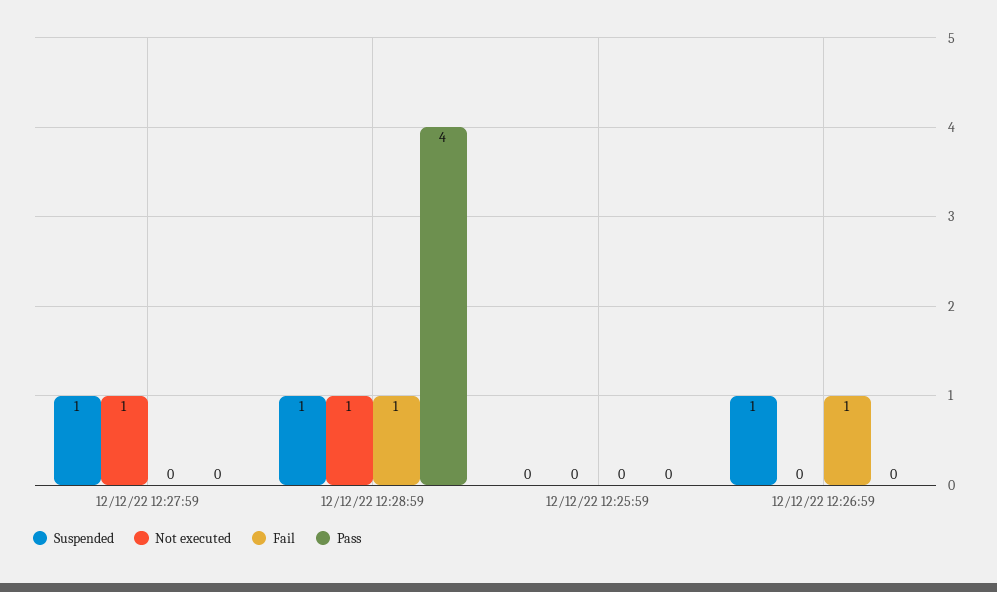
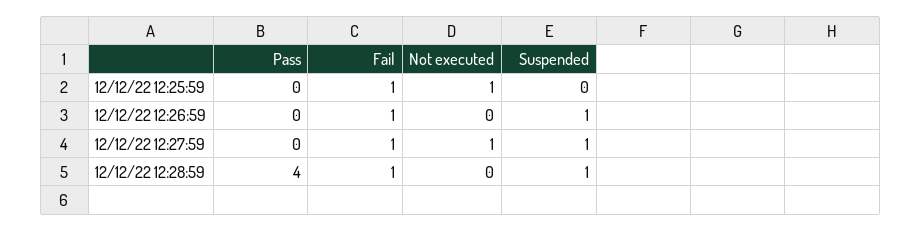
  {
    "Suspended": {
      "12/12/22 12:27:59": 1,
      "12/12/22 12:28:59": 1,
      "12/12/22 12:25:59": 0,
      "12/12/22 12:26:59": 1
    },
    "Not executed": {
      "12/12/22 12:27:59": 1,
-     "12/12/22 12:28:59": 1,
+     "12/12/22 12:28:59": 0,
-     "12/12/22 12:25:59": 0,
+     "12/12/22 12:25:59": 1,
      "12/12/22 12:26:59": 0
    },
    "Fail": {
-     "12/12/22 12:27:59": 0,
+     "12/12/22 12:27:59": 1,
      "12/12/22 12:28:59": 1,
-     "12/12/22 12:25:59": 0,
+     "12/12/22 12:25:59": 1,
      "12/12/22 12:26:59": 1
    },
    "Pass": {
      "12/12/22 12:27:59": 0,
      "12/12/22 12:28:59": 4,
      "12/12/22 12:25:59": 0,
      "12/12/22 12:26:59": 0
    }
  }

